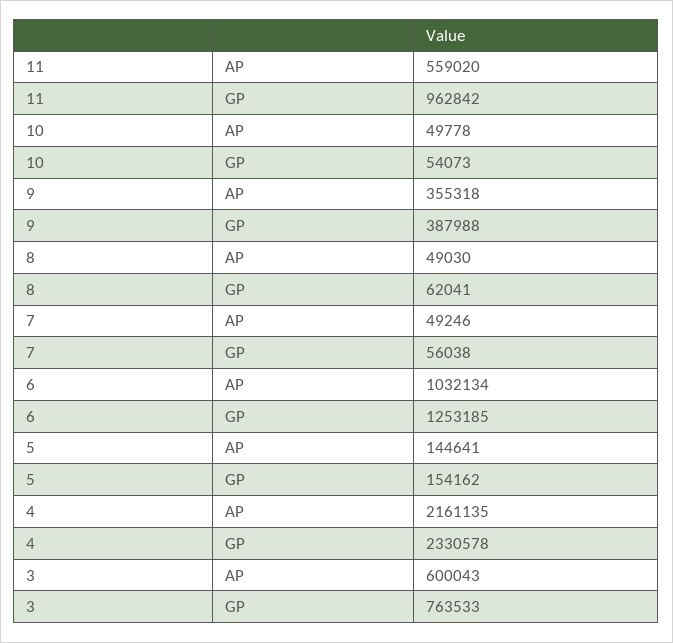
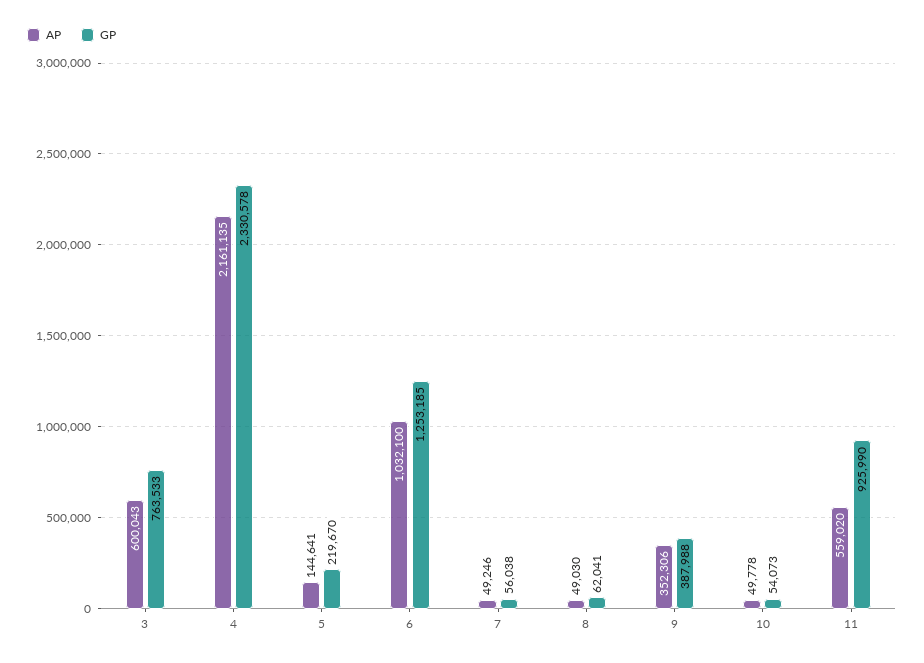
  {
    "AP": {
      "11": 559020,
      "10": 49778,
-     "9": 355318,
+     "9": 352306,
      "8": 49030,
      "7": 49246,
-     "6": 1032134,
+     "6": 1032100,
      "5": 144641,
      "4": 2161135,
      "3": 600043
    },
    "GP": {
-     "11": 962842,
+     "11": 925990,
      "10": 54073,
      "9": 387988,
      "8": 62041,
      "7": 56038,
      "6": 1253185,
-     "5": 154162,
+     "5": 219670,
      "4": 2330578,
      "3": 763533
    }
  }

